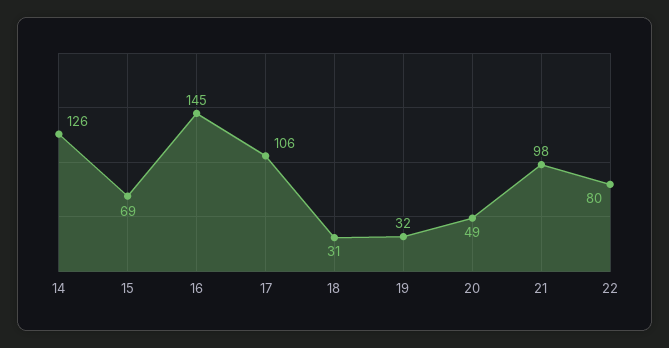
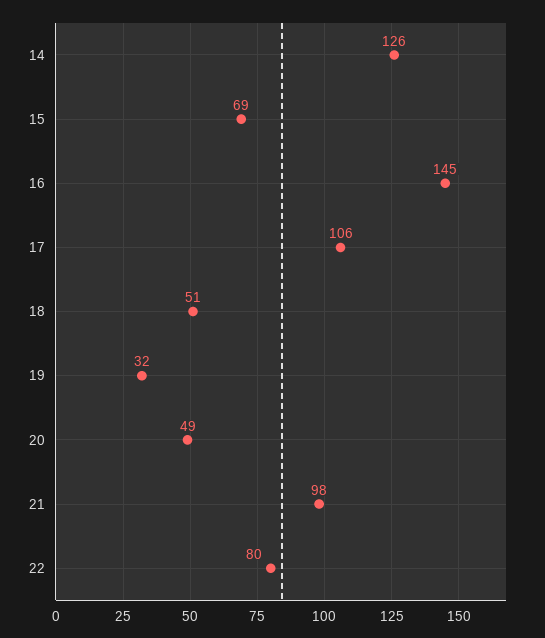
  {
    "14": 126,
    "15": 69,
    "16": 145,
    "17": 106,
-   "18": 31,
+   "18": 51,
    "19": 32,
    "20": 49,
    "21": 98,
    "22": 80
  }

